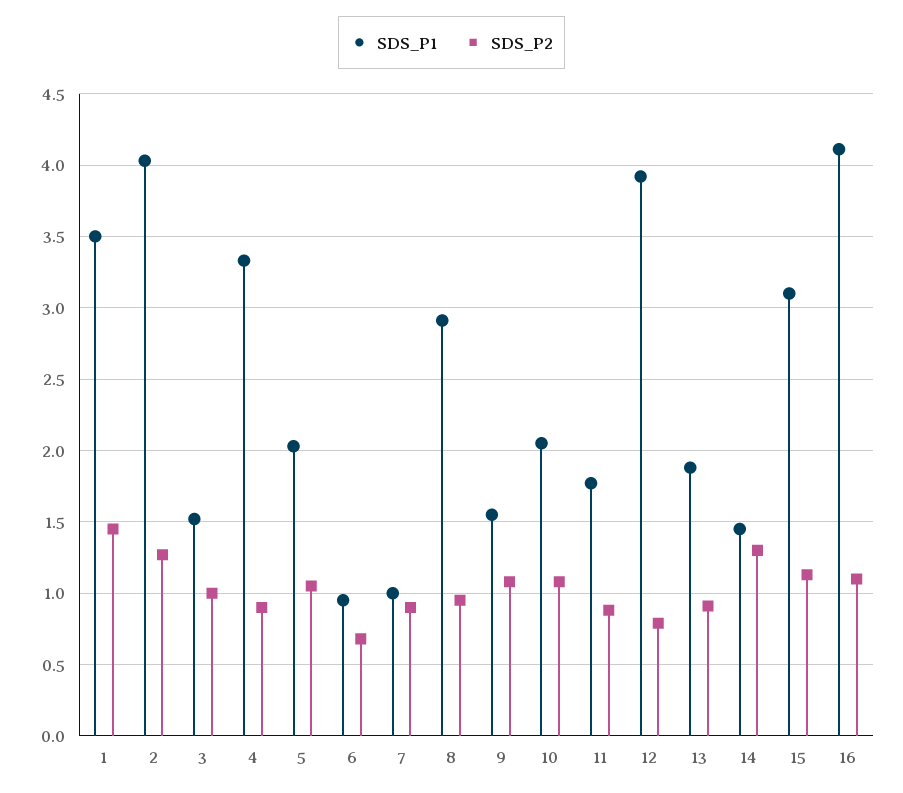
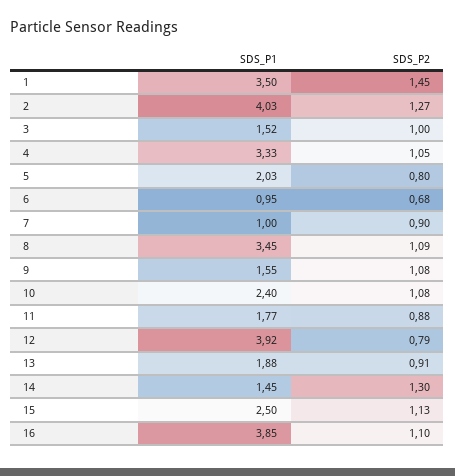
  {
    "SDS_P1": {
      "1": 3.5,
      "2": 4.03,
      "3": 1.52,
      "4": 3.33,
      "5": 2.03,
      "6": 0.95,
      "7": 1,
-     "8": 2.9,
+     "8": 3.45,
      "9": 1.55,
-     "10": 2.05,
+     "10": 2.4,
      "11": 1.77,
      "12": 3.92,
      "13": 1.88,
      "14": 1.45,
-     "15": 3.1,
+     "15": 2.5,
-     "16": 4.1
+     "16": 3.85
    },
    "SDS_P2": {
      "1": 1.45,
      "2": 1.27,
      "3": 1,
-     "4": 0.9,
+     "4": 1.05,
-     "5": 1.05,
+     "5": 0.8,
      "6": 0.68,
      "7": 0.9,
-     "8": 0.95,
+     "8": 1.09,
      "9": 1.08,
      "10": 1.08,
      "11": 0.88,
      "12": 0.79,
      "13": 0.91,
      "14": 1.3,
      "15": 1.13,
      "16": 1.1
    }
  }

